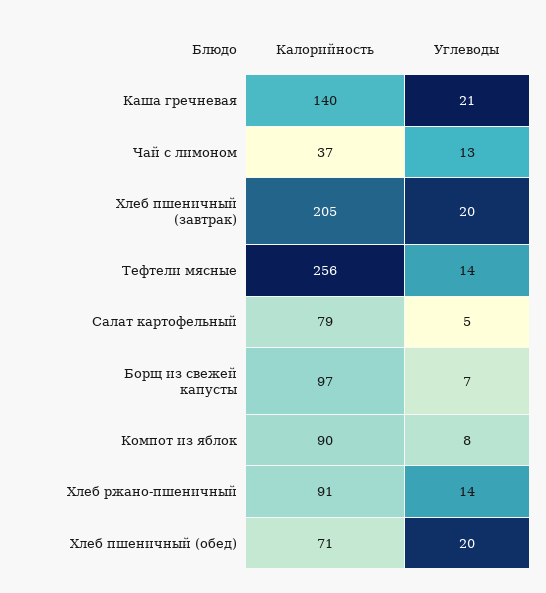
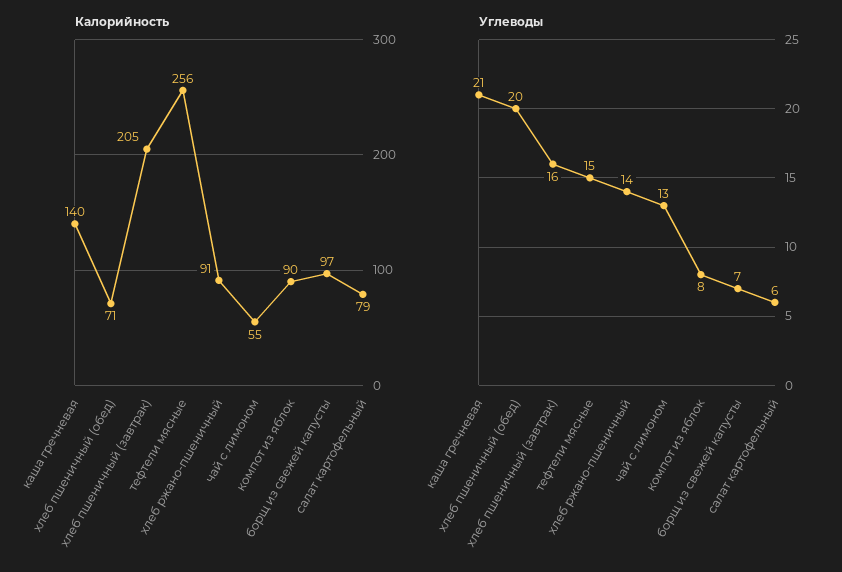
  {
    "Калорийность": {
      "Каша гречневая": 140,
-     "Чай с лимоном": 37,
+     "Чай с лимоном": 55,
      "Хлеб пшеничный (завтрак)": 205,
      "Тефтели мясные": 256,
      "Салат картофельный": 79,
      "Борщ из свежей капусты": 97,
      "Компот из яблок": 90,
      "Хлеб ржано-пшеничный": 91,
      "Хлеб пшеничный (обед)": 71
    },
    "Углеводы": {
      "Каша гречневая": 21,
      "Чай с лимоном": 13,
-     "Хлеб пшеничный (завтрак)": 20,
+     "Хлеб пшеничный (завтрак)": 16,
-     "Тефтели мясные": 14,
+     "Тефтели мясные": 15,
-     "Салат картофельный": 5,
+     "Салат картофельный": 6,
      "Борщ из свежей капусты": 7,
      "Компот из яблок": 8,
      "Хлеб ржано-пшеничный": 14,
      "Хлеб пшеничный (обед)": 20
    }
  }

